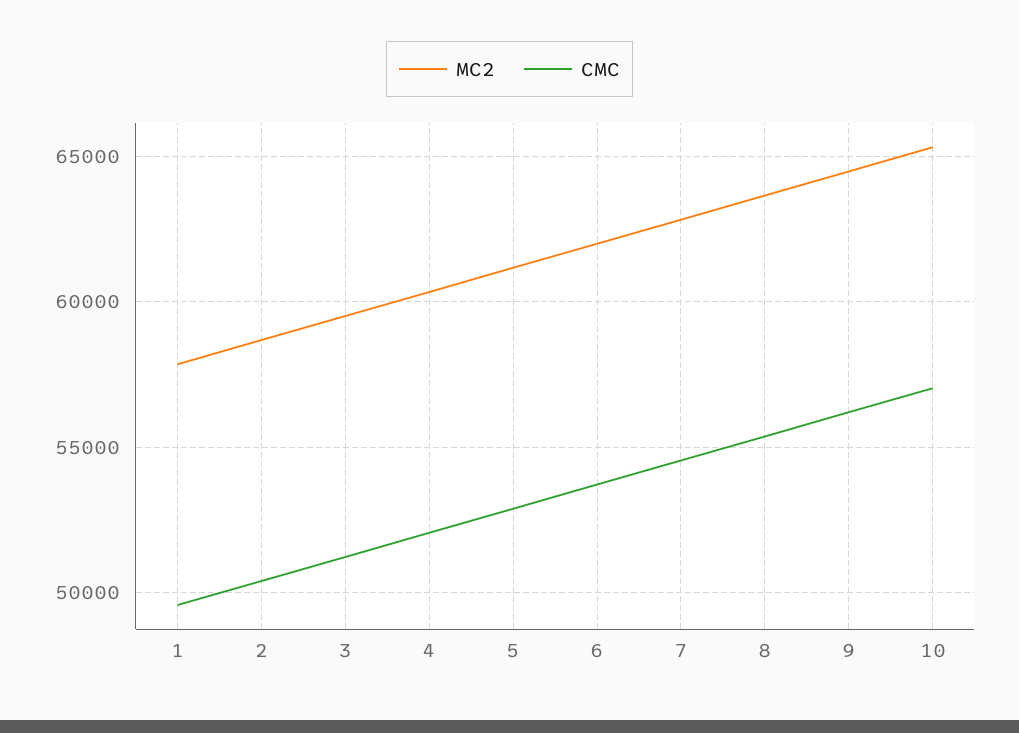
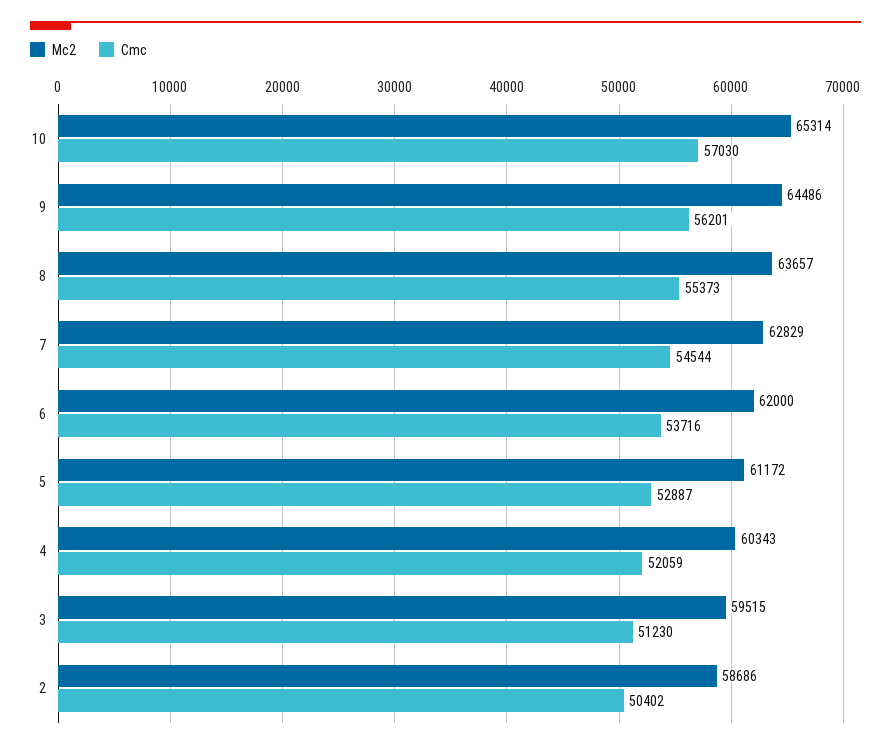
  {
    "MC2": {
-     "1": 58000,
      "2": 58686,
      "3": 59515,
      "4": 60343,
      "5": 61172,
      "6": 62000,
      "7": 62829,
      "8": 63657,
      "9": 64486,
      "10": 65314
    },
    "CMC": {
-     "1": 49500,
      "2": 50402,
      "3": 51230,
      "4": 52059,
      "5": 52887,
      "6": 53716,
      "7": 54544,
      "8": 55373,
      "9": 56201,
      "10": 57030
    }
  }

